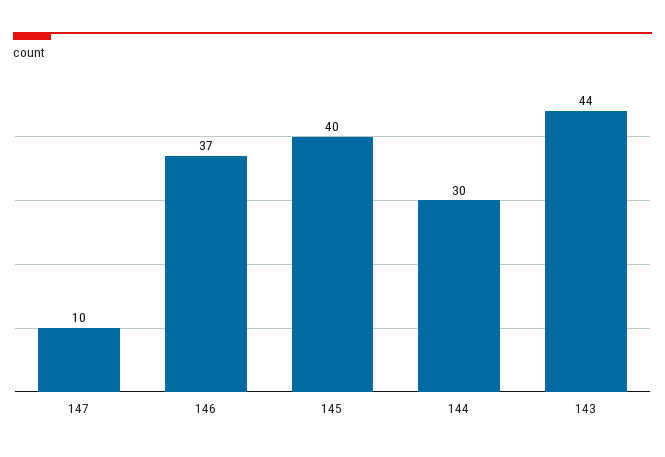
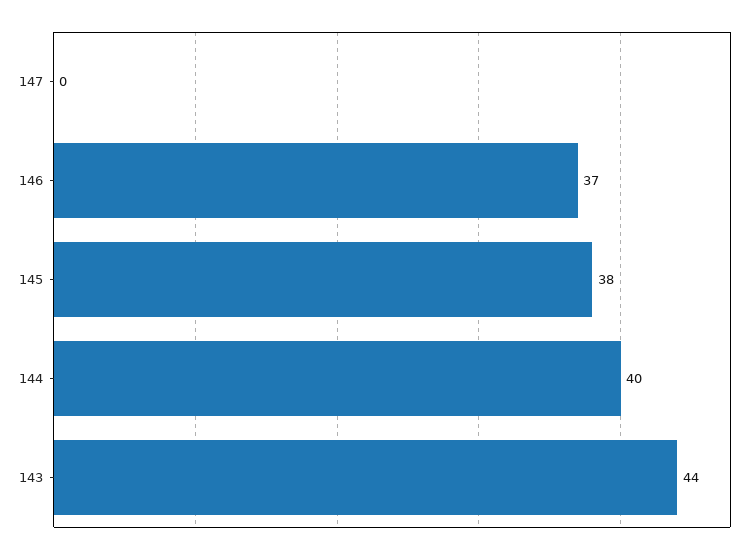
  {
-   "147": 10,
+   "147": 0,
    "146": 37,
-   "145": 40,
+   "145": 38,
-   "144": 30,
+   "144": 40,
    "143": 44
  }

